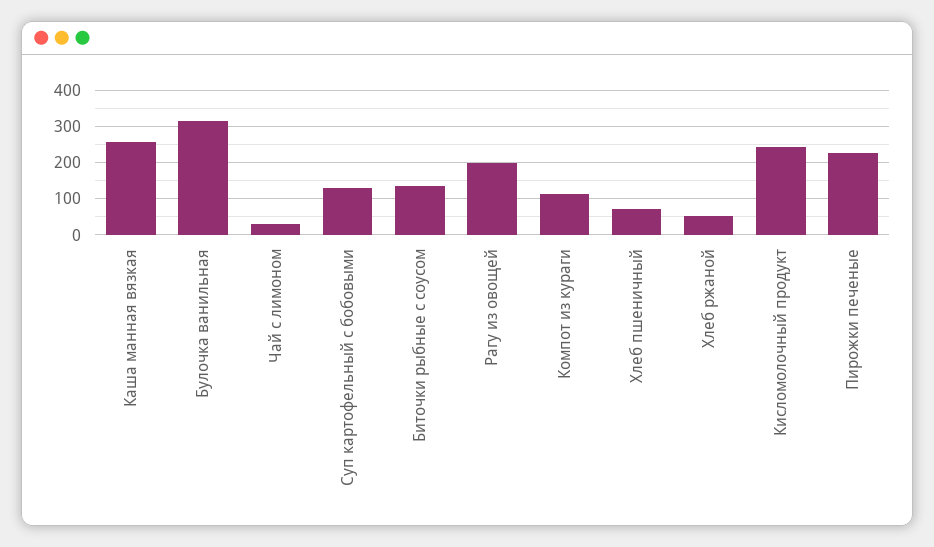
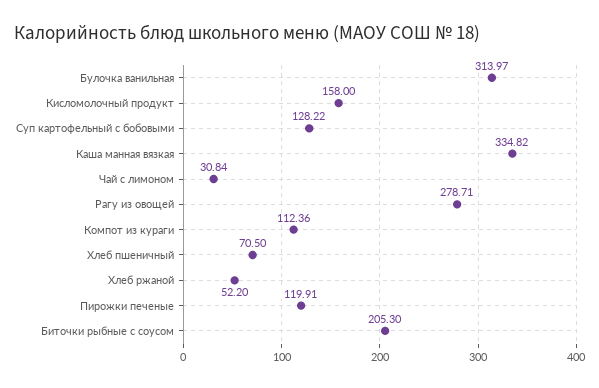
  {
-   "Каша манная вязкая": 260,
+   "Каша манная вязкая": 334.82,
    "Булочка ванильная": 313.97,
    "Чай с лимоном": 30.84,
    "Суп картофельный с бобовыми": 128.22,
-   "Биточки рыбные с соусом": 140,
+   "Биточки рыбные с соусом": 205.3,
-   "Рагу из овощей": 200,
+   "Рагу из овощей": 278.71,
    "Компот из кураги": 112.36,
    "Хлеб пшеничный": 70.5,
    "Хлеб ржаной": 52.2,
-   "Кисломолочный продукт": 240,
+   "Кисломолочный продукт": 158,
-   "Пирожки печеные": 220
+   "Пирожки печеные": 119.91
  }

